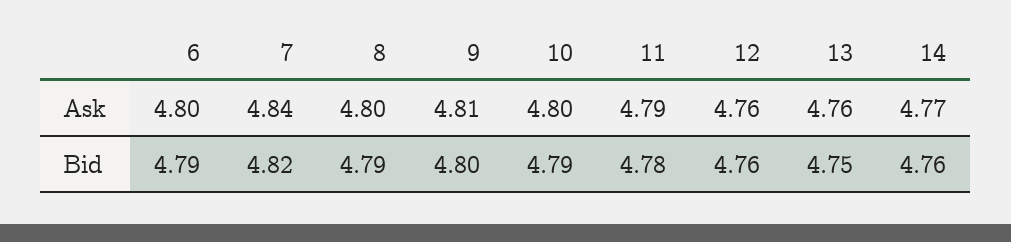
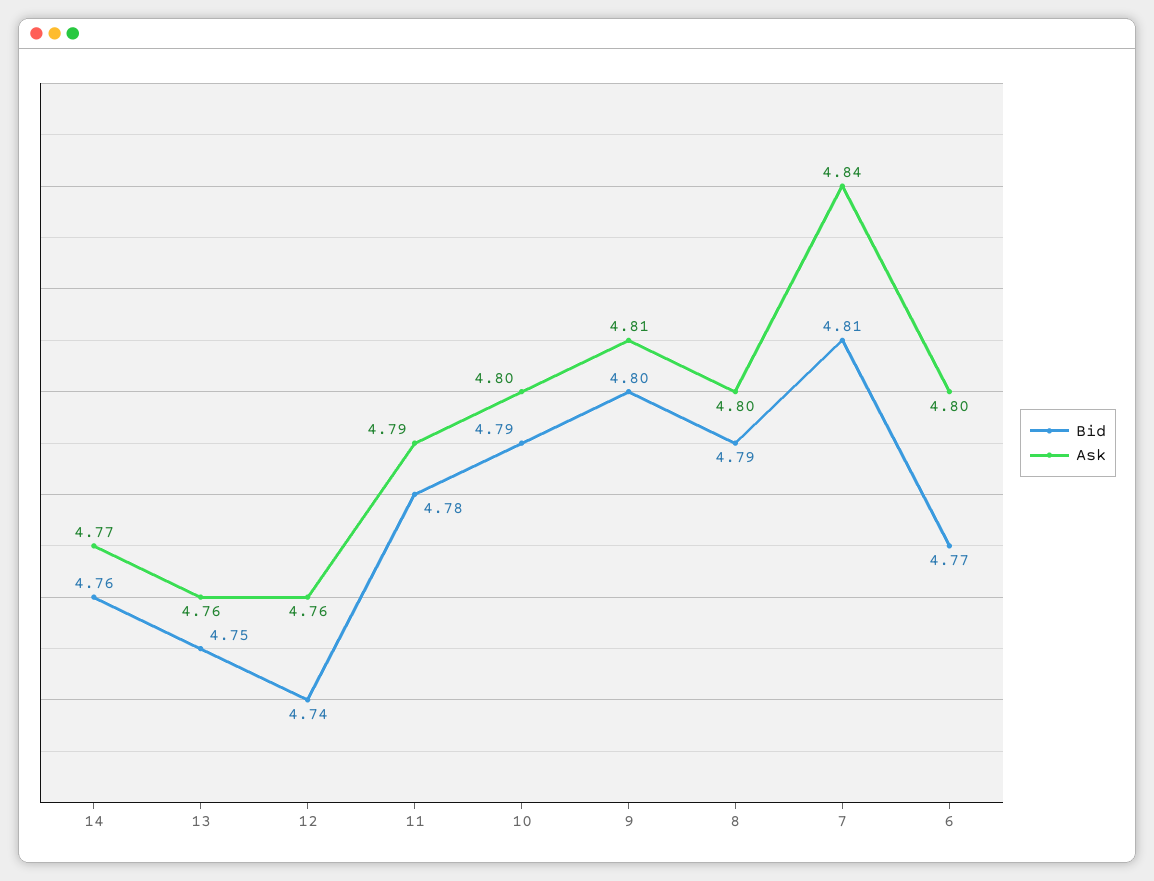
  {
    "Ask": {
      "6": 4.8,
      "7": 4.84,
      "8": 4.8,
      "9": 4.81,
      "10": 4.8,
      "11": 4.79,
      "12": 4.76,
      "13": 4.76,
      "14": 4.77
    },
    "Bid": {
-     "6": 4.79,
+     "6": 4.77,
-     "7": 4.82,
+     "7": 4.81,
      "8": 4.79,
      "9": 4.8,
      "10": 4.79,
      "11": 4.78,
-     "12": 4.76,
+     "12": 4.74,
      "13": 4.75,
      "14": 4.76
    }
  }

